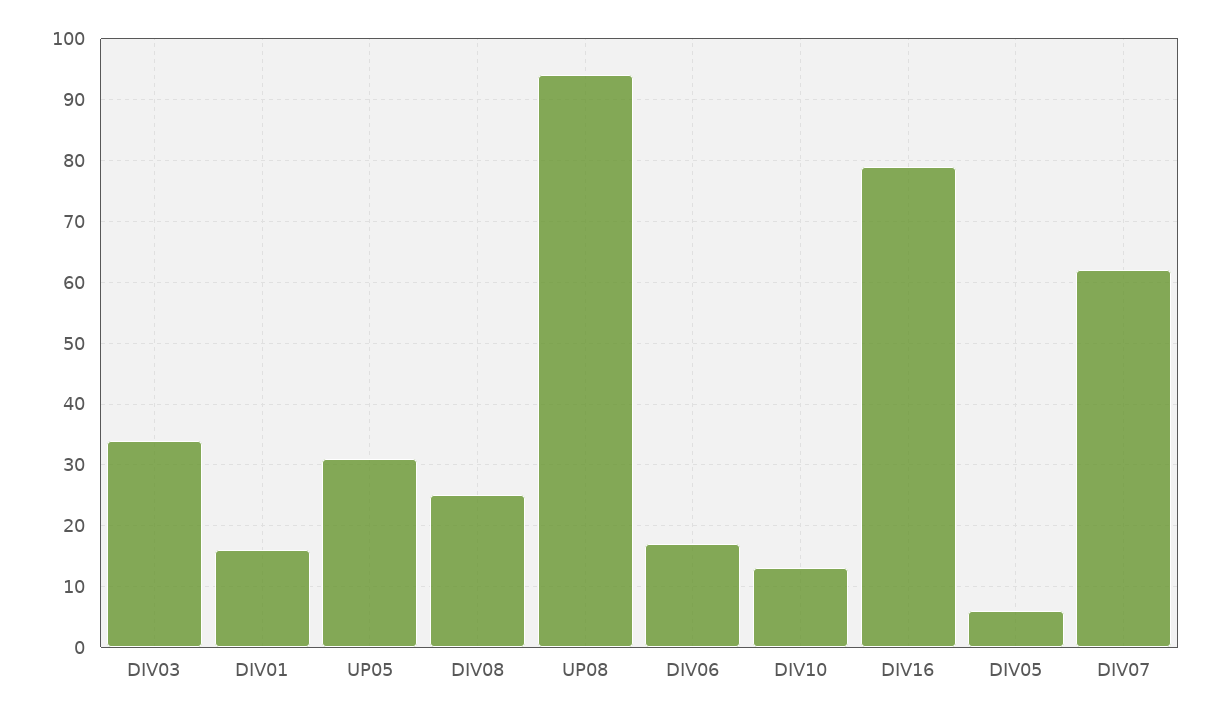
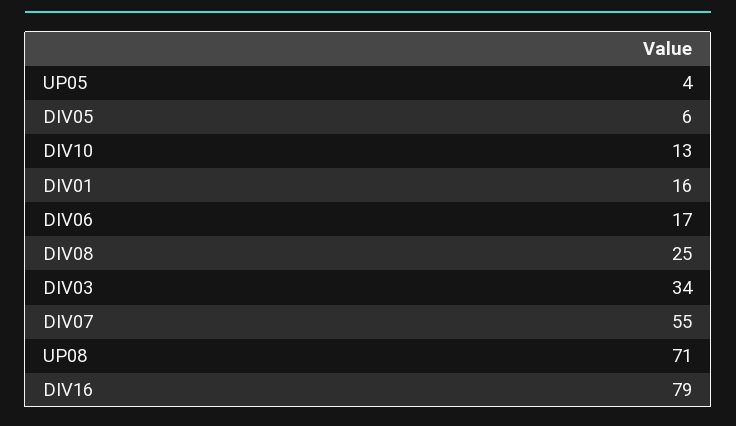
  {
    "DIV03": 34,
    "DIV01": 16,
-   "UP05": 31,
+   "UP05": 4,
    "DIV08": 25,
-   "UP08": 94,
+   "UP08": 71,
    "DIV06": 17,
    "DIV10": 13,
    "DIV16": 79,
    "DIV05": 6,
-   "DIV07": 62
+   "DIV07": 55
  }

